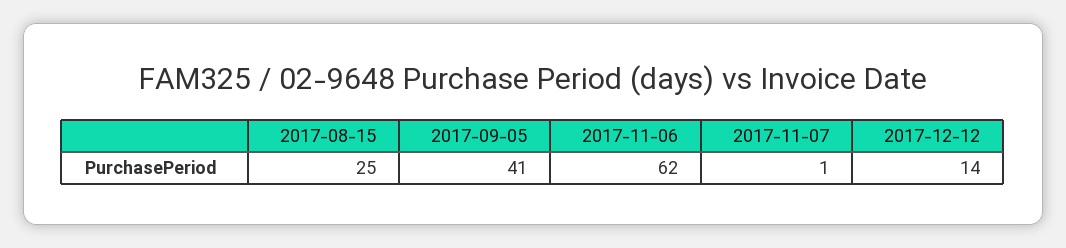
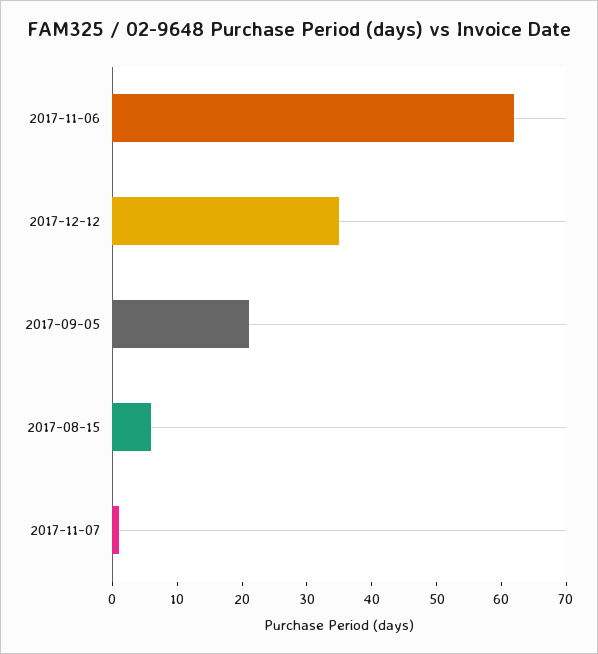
  {
-   "2017-08-15": 25,
+   "2017-08-15": 5,
-   "2017-09-05": 41,
+   "2017-09-05": 20,
    "2017-11-06": 62,
    "2017-11-07": 1,
-   "2017-12-12": 14
+   "2017-12-12": 35
  }

